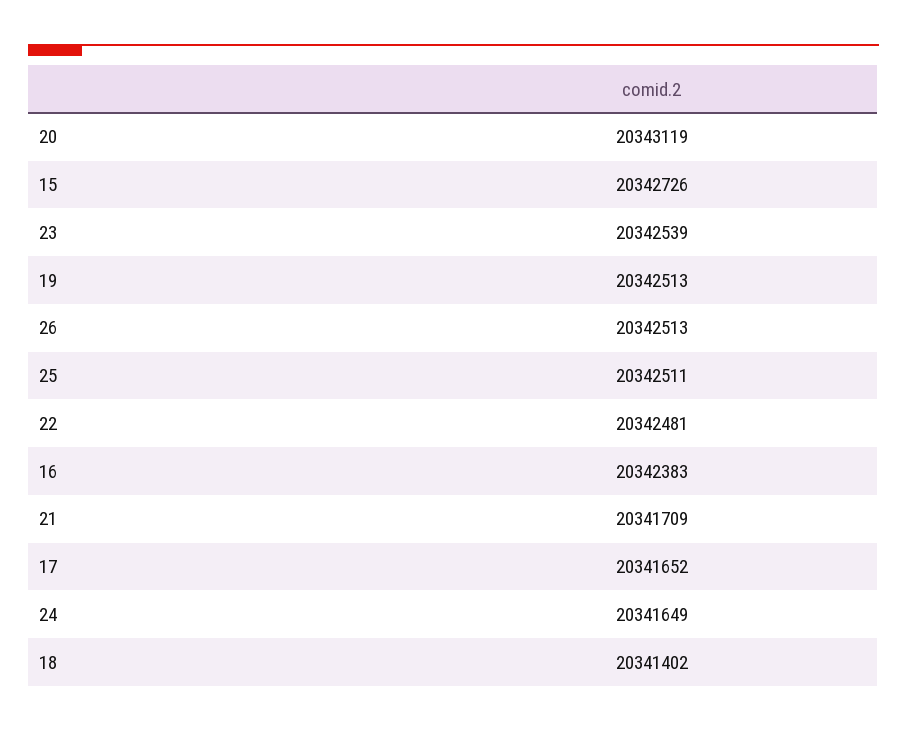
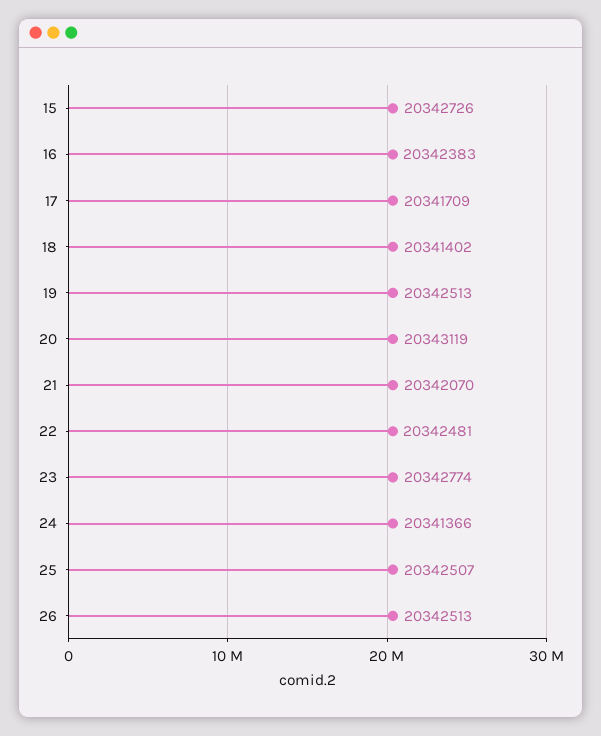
  {
    "20": 20343119,
    "15": 20342726,
-   "23": 20342539,
+   "23": 20342774,
    "19": 20342513,
    "26": 20342513,
-   "25": 20342511,
+   "25": 20342507,
    "22": 20342481,
    "16": 20342383,
-   "21": 20341709,
+   "21": 20342070,
-   "17": 20341652,
+   "17": 20341709,
-   "24": 20341649,
+   "24": 20341366,
    "18": 20341402
  }

